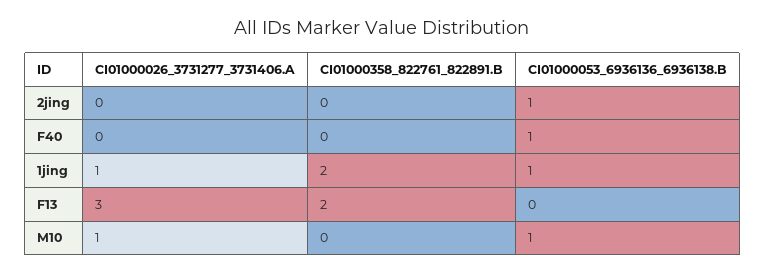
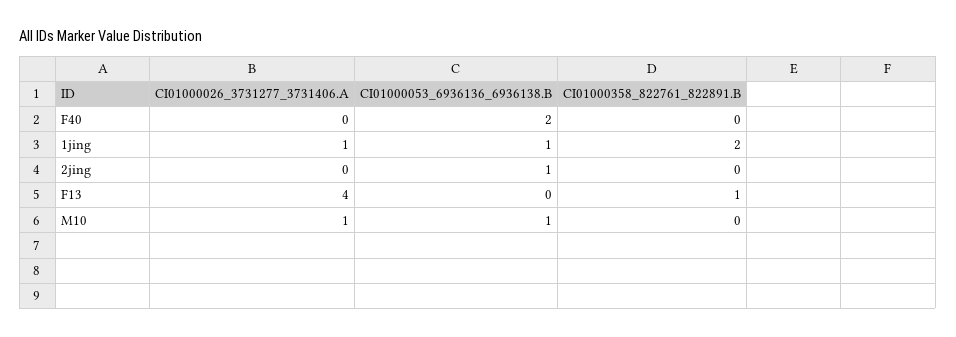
  {
    "CI01000026_3731277_3731406.A": {
      "2jing": 0,
      "F40": 0,
      "1jing": 1,
-     "F13": 3,
+     "F13": 4,
      "M10": 1
    },
    "CI01000358_822761_822891.B": {
      "2jing": 0,
      "F40": 0,
      "1jing": 2,
-     "F13": 2,
+     "F13": 1,
      "M10": 0
    },
    "CI01000053_6936136_6936138.B": {
      "2jing": 1,
-     "F40": 1,
+     "F40": 2,
      "1jing": 1,
      "F13": 0,
      "M10": 1
    }
  }

